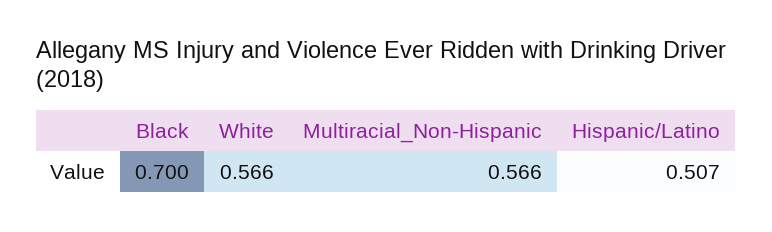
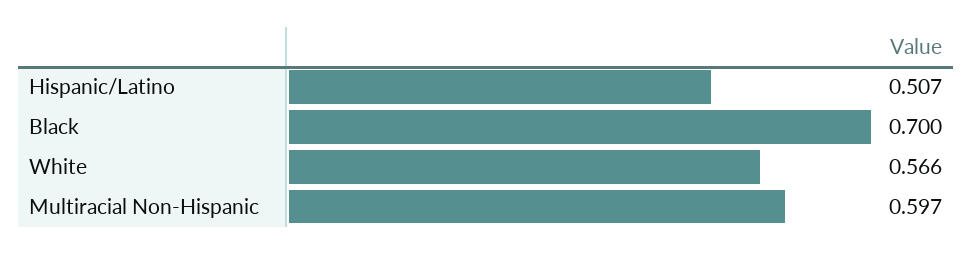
  {
    "Black": 0.7,
    "White": 0.566,
-   "Multiracial_Non-Hispanic": 0.566,
+   "Multiracial_Non-Hispanic": 0.597,
    "Hispanic/Latino": 0.507
  }

